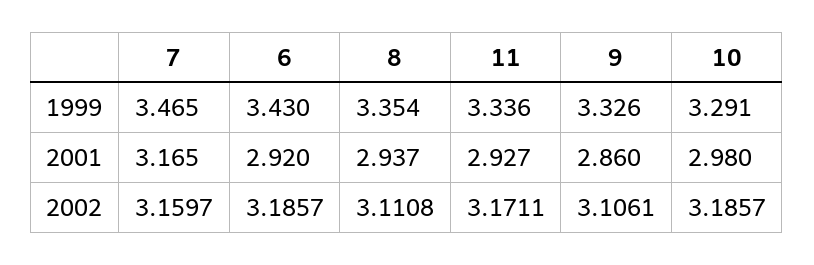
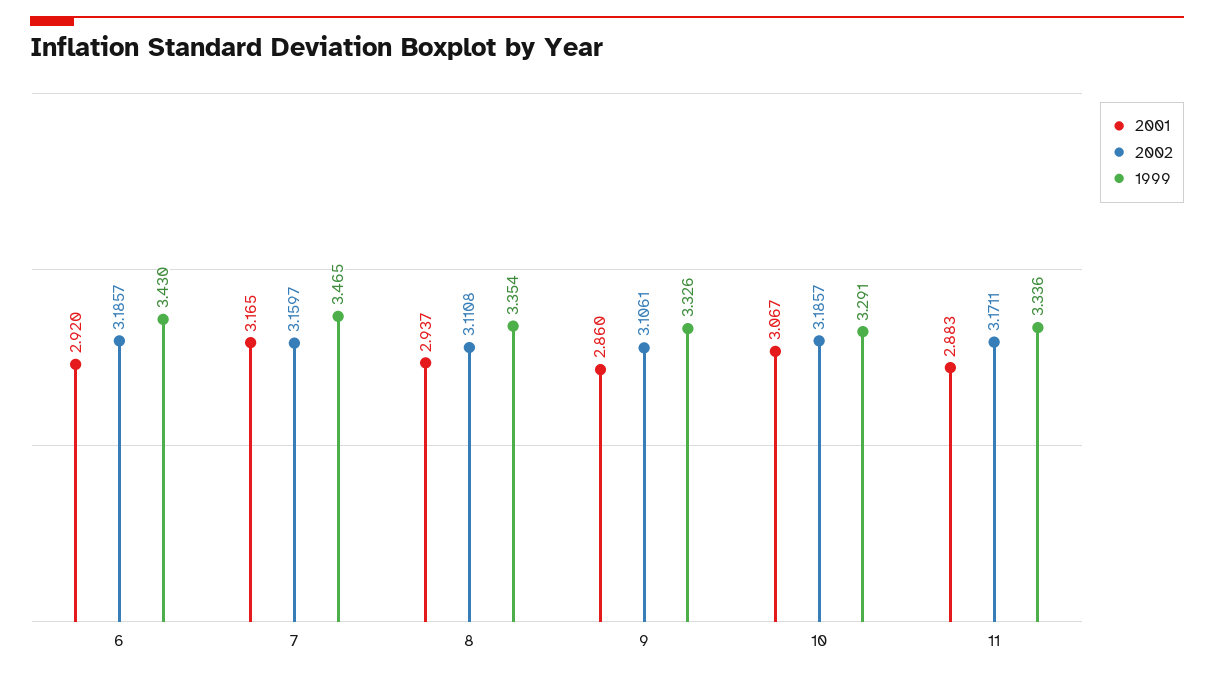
  {
    "1999": {
      "7": 3.465,
      "6": 3.43,
      "8": 3.354,
      "11": 3.336,
      "9": 3.326,
      "10": 3.291
    },
    "2001": {
      "7": 3.165,
      "6": 2.92,
      "8": 2.937,
-     "11": 2.927,
+     "11": 2.883,
      "9": 2.86,
-     "10": 2.98
+     "10": 3.067
    },
    "2002": {
      "7": 3.1597,
      "6": 3.1857,
      "8": 3.1108,
      "11": 3.1711,
      "9": 3.1061,
      "10": 3.1857
    }
  }

